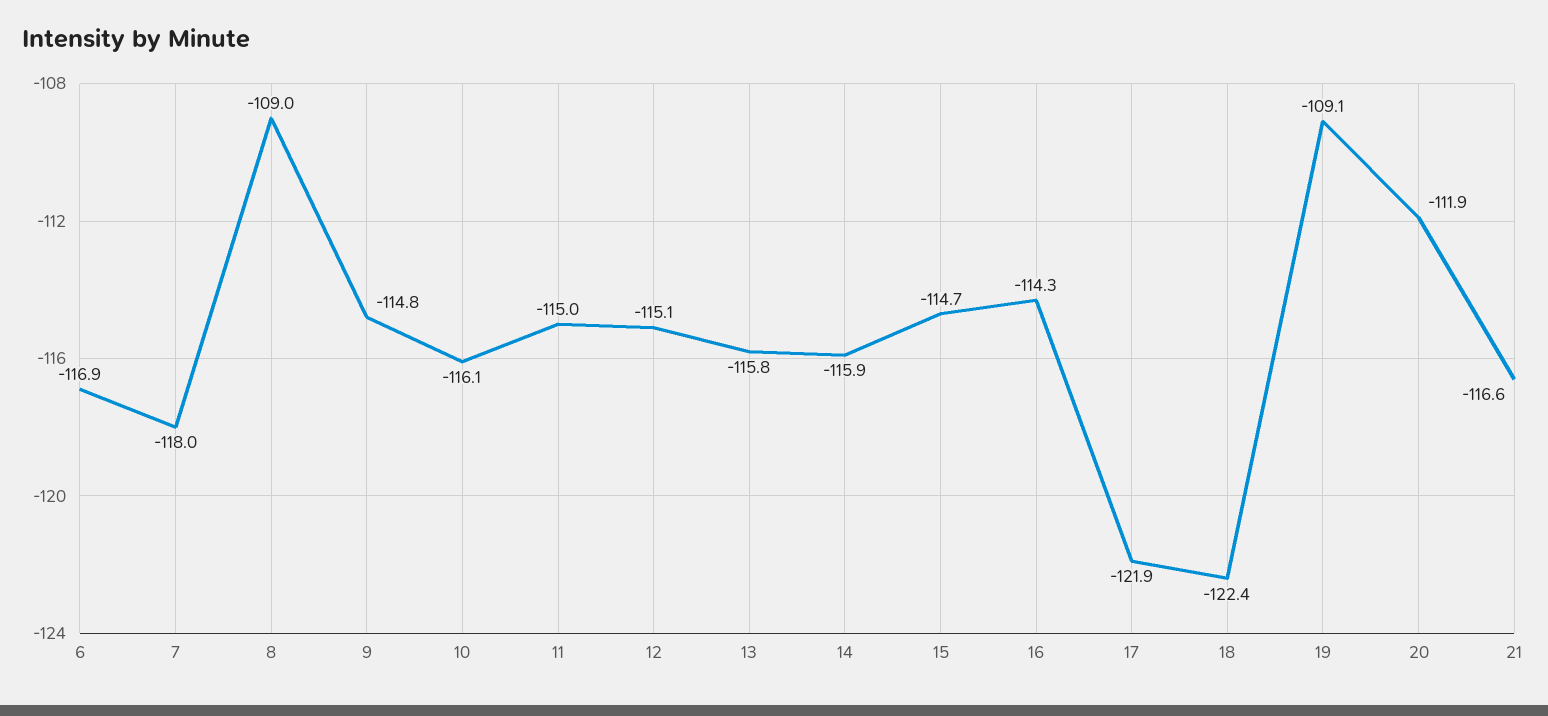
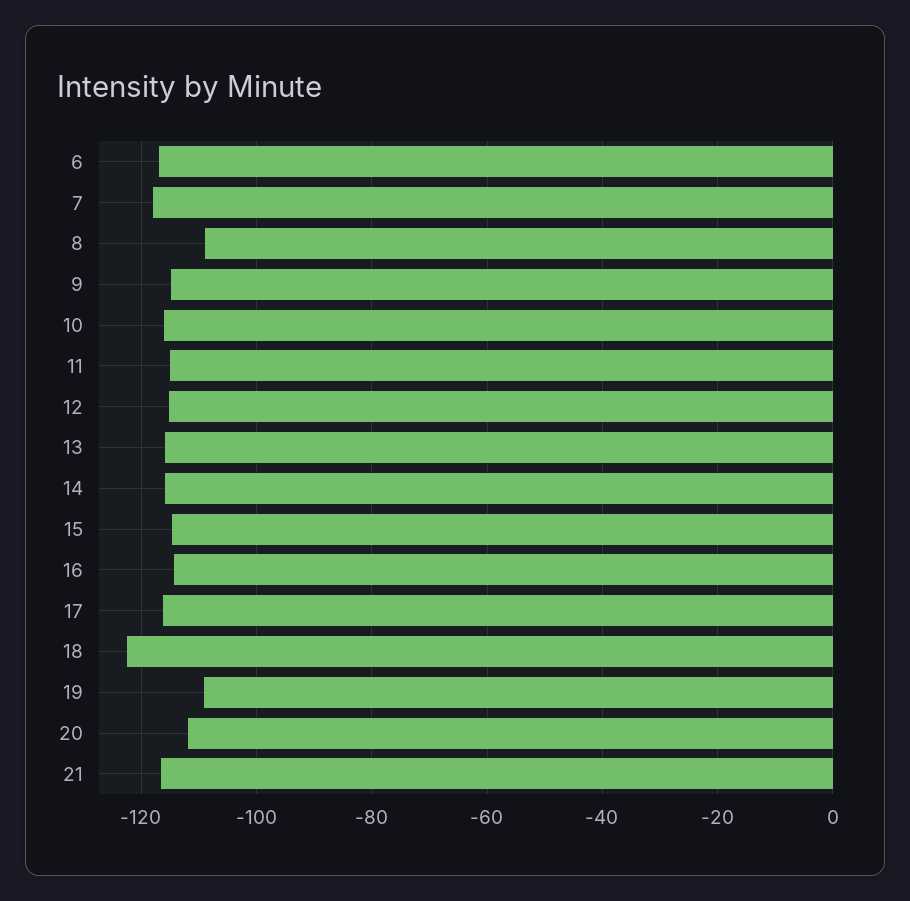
  {
    "6": -116.9,
    "7": -118,
    "8": -109,
    "9": -114.8,
    "10": -116.1,
    "11": -115,
    "12": -115.1,
    "13": -115.8,
    "14": -115.9,
    "15": -114.7,
    "16": -114.3,
-   "17": -121.9,
+   "17": -116,
    "18": -122.4,
    "19": -109.1,
    "20": -111.9,
    "21": -116.6
  }

